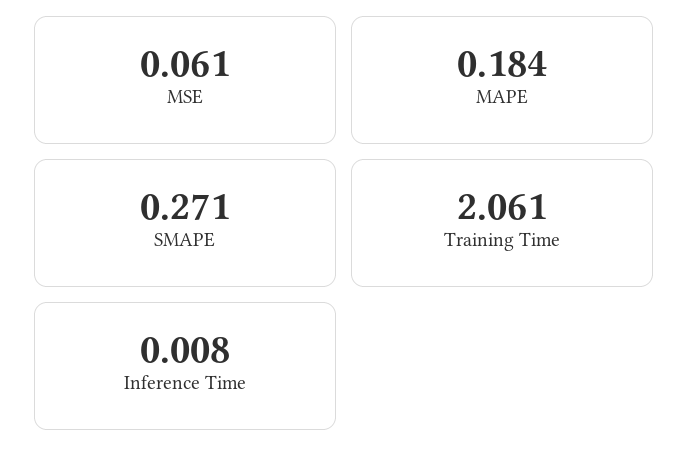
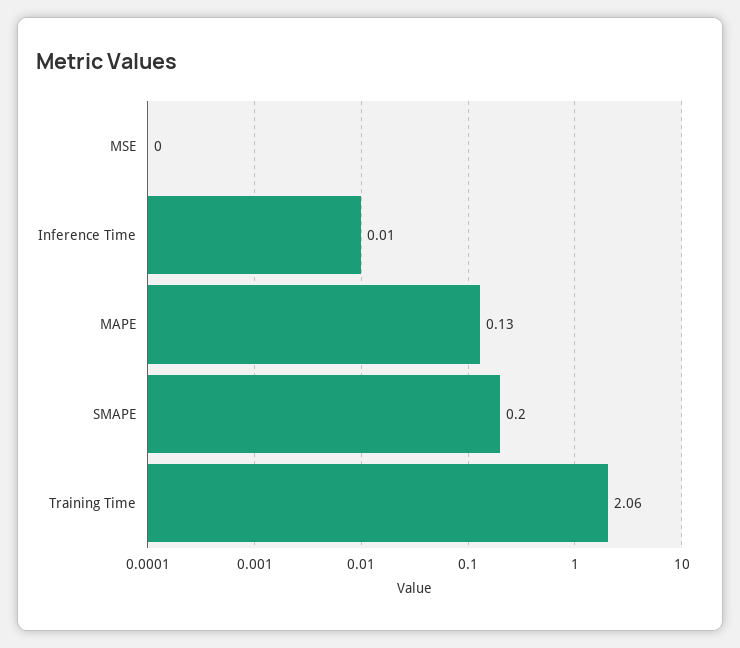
  {
-   "MSE": 0.061,
+   "MSE": 0,
-   "MAPE": 0.184,
+   "MAPE": 0.13,
-   "SMAPE": 0.271,
+   "SMAPE": 0.2,
    "Training Time": 2.061,
    "Inference Time": 0.008
  }

